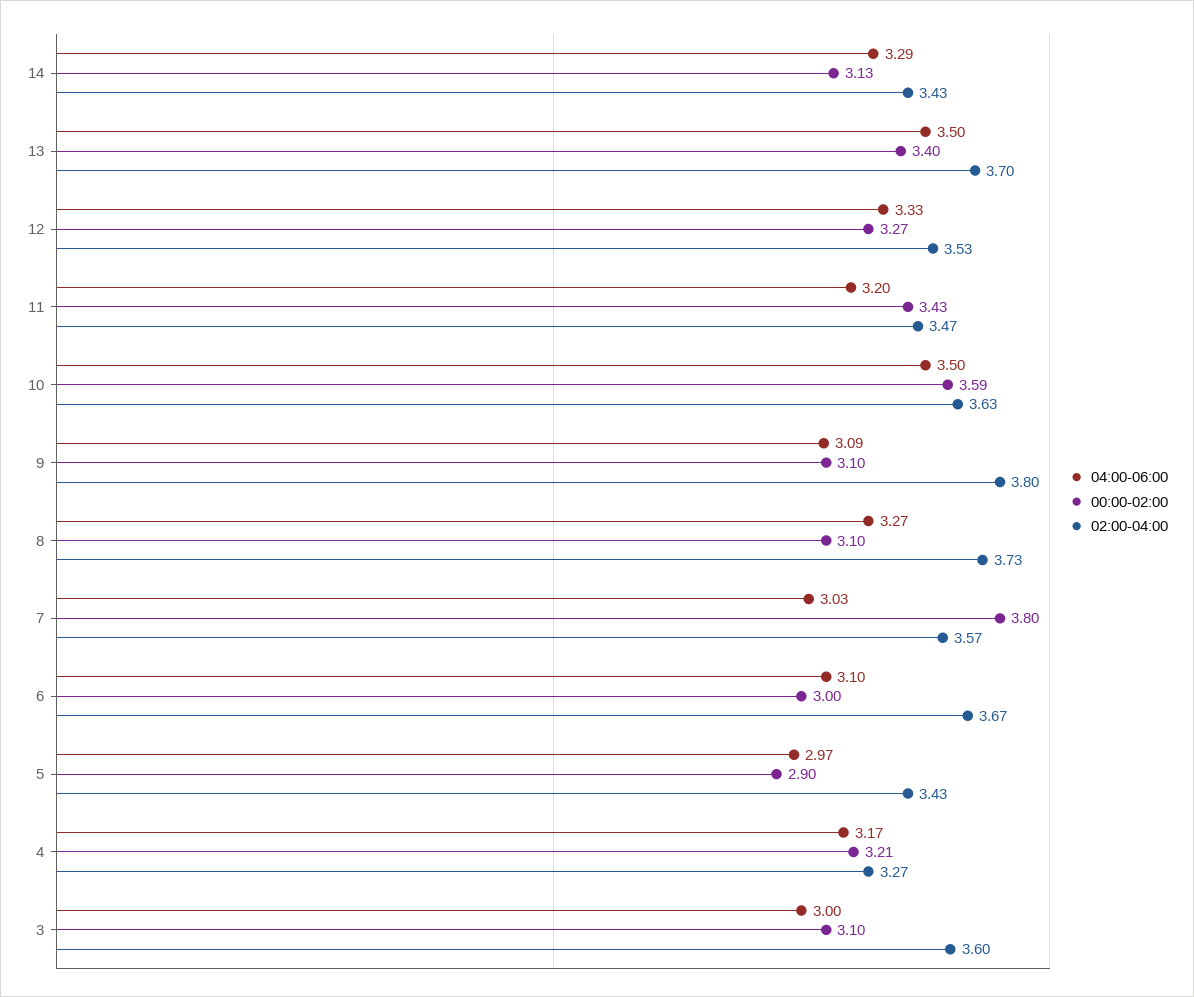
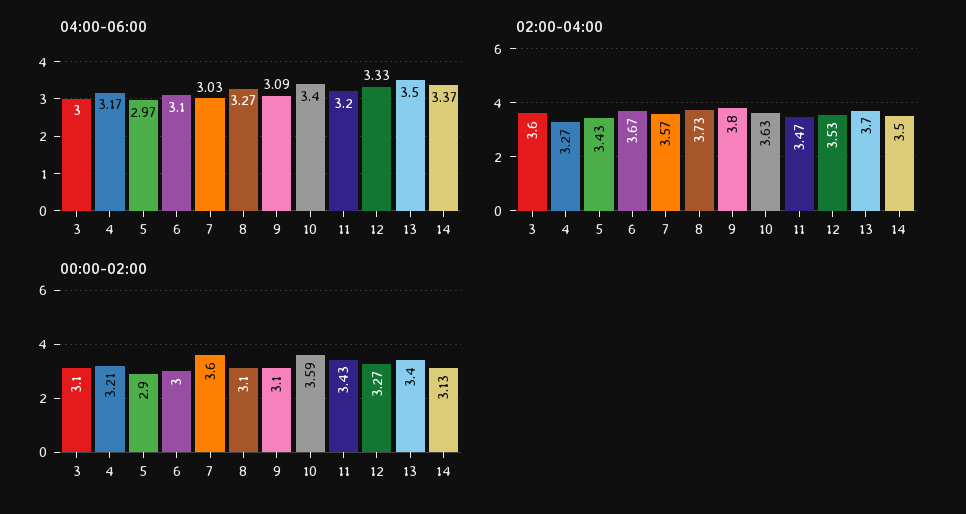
  {
    "04:00-06:00": {
-     "14": 3.29,
+     "14": 3.37,
      "13": 3.5,
      "12": 3.33,
      "11": 3.2,
-     "10": 3.5,
+     "10": 3.4,
      "9": 3.09,
      "8": 3.27,
      "7": 3.03,
      "6": 3.1,
      "5": 2.97,
      "4": 3.17,
      "3": 3
    },
    "00:00-02:00": {
      "14": 3.13,
      "13": 3.4,
      "12": 3.27,
      "11": 3.43,
      "10": 3.59,
      "9": 3.1,
      "8": 3.1,
-     "7": 3.8,
+     "7": 3.6,
      "6": 3,
      "5": 2.9,
      "4": 3.21,
      "3": 3.1
    },
    "02:00-04:00": {
-     "14": 3.43,
+     "14": 3.5,
      "13": 3.7,
      "12": 3.53,
      "11": 3.47,
      "10": 3.63,
      "9": 3.8,
      "8": 3.73,
      "7": 3.57,
      "6": 3.67,
      "5": 3.43,
      "4": 3.27,
      "3": 3.6
    }
  }

